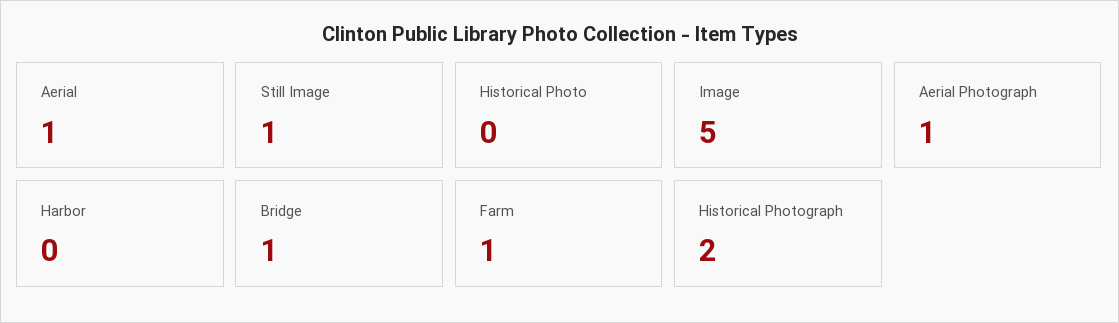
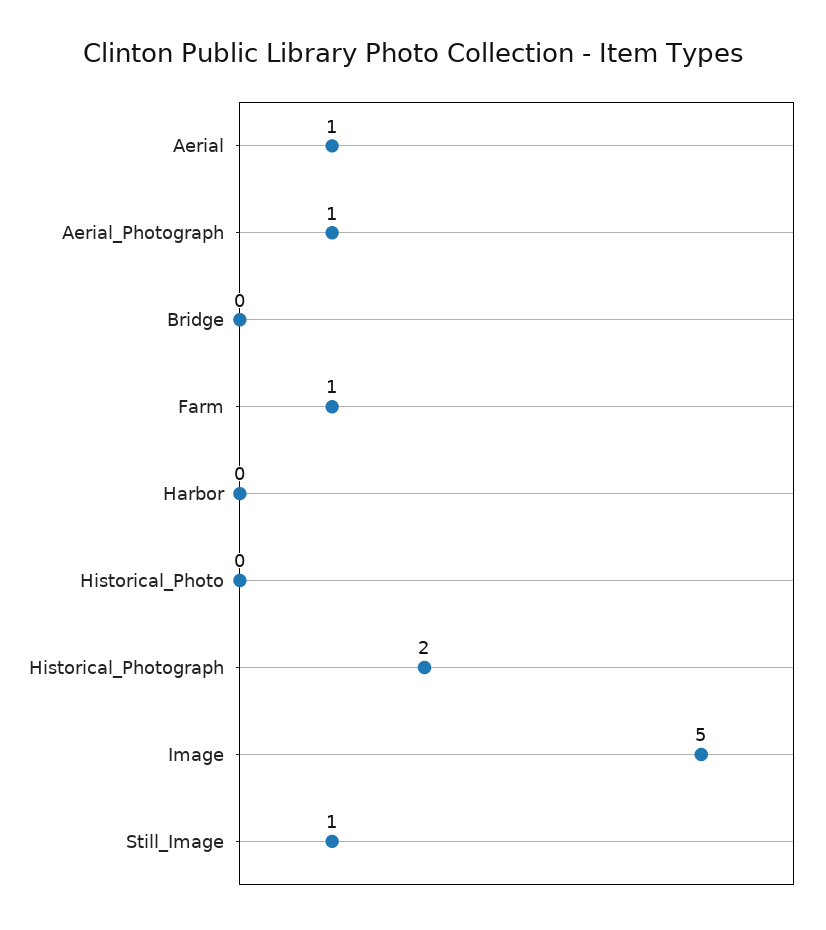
  {
    "Aerial": 1,
    "Still Image": 1,
    "Historical Photo": 0,
    "Image": 5,
    "Aerial Photograph": 1,
    "Harbor": 0,
-   "Bridge": 1,
+   "Bridge": 0,
    "Farm": 1,
    "Historical Photograph": 2
  }

